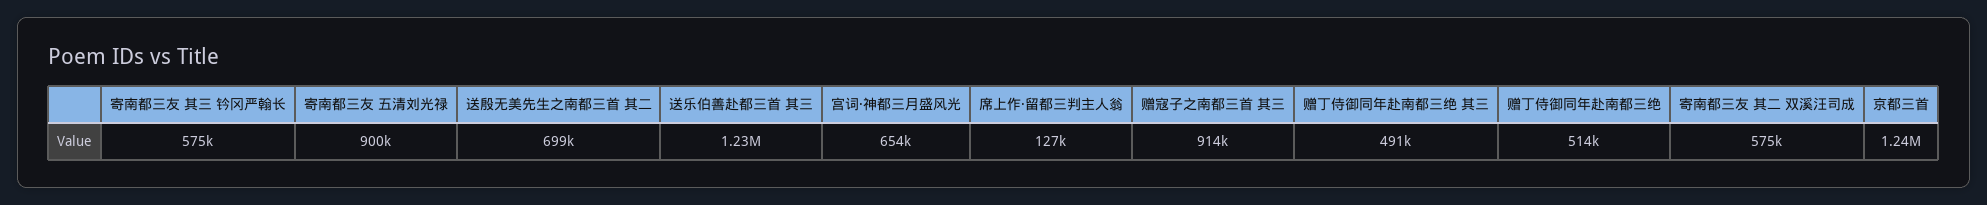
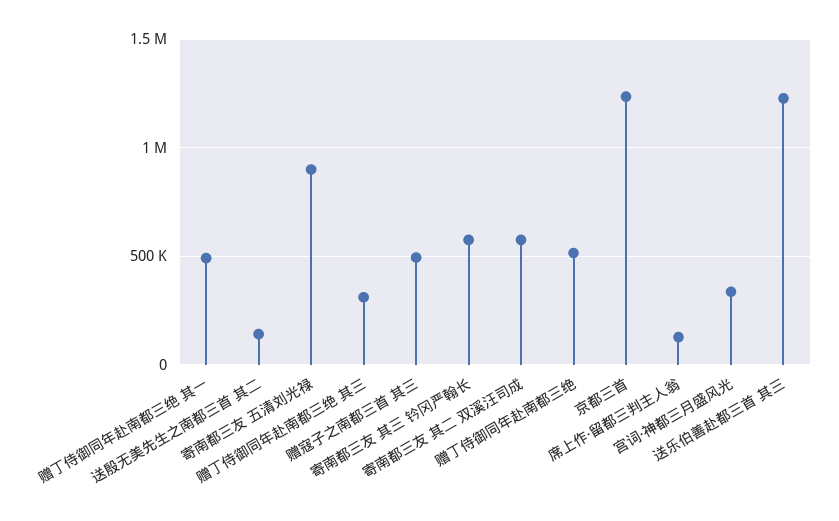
  {
    "寄南都三友 其三 钤冈严翰长": 575000,
    "寄南都三友 五清刘光禄": 900000,
-   "送殷无美先生之南都三首 其二": 699000,
+   "送殷无美先生之南都三首 其二": 150000,
    "送乐伯善赴都三首 其三": 1230000,
-   "宫词·神都三月盛风光": 654000,
+   "宫词·神都三月盛风光": 350000,
    "席上作·留都三判主人翁": 127000,
-   "赠寇子之南都三首 其三": 914000,
+   "赠寇子之南都三首 其三": 500000,
-   "赠丁侍御同年赴南都三绝 其三": 491000,
+   "赠丁侍御同年赴南都三绝 其三": 300000,
    "赠丁侍御同年赴南都三绝": 514000,
    "寄南都三友 其二 双溪汪司成": 575000,
-   "京都三首": 1240000
+   "京都三首": 1240000,
+   "赠丁侍御同年赴南都三绝 其一": 500000
  }

